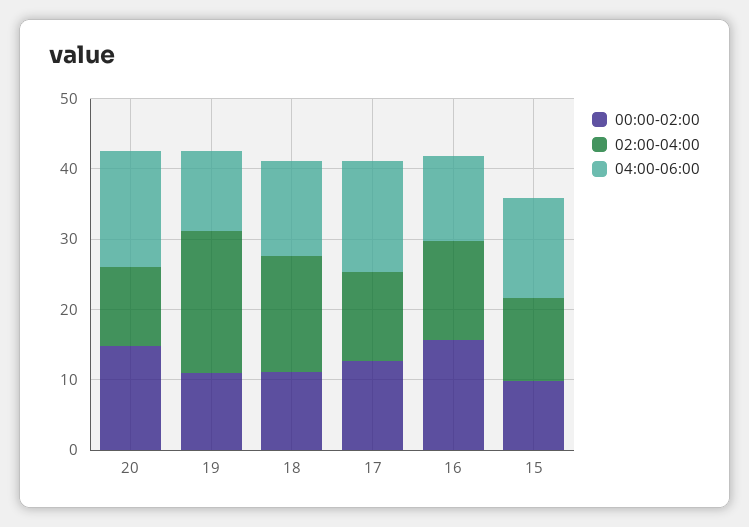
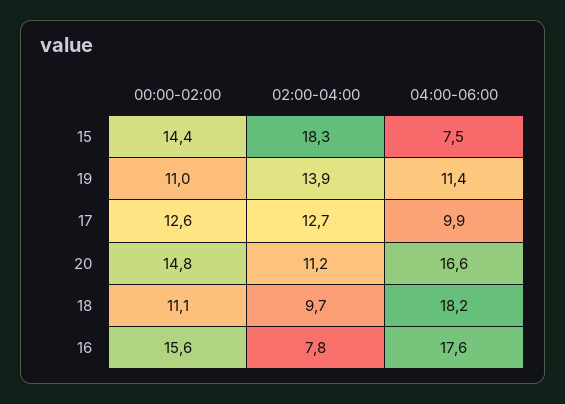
  {
    "00:00-02:00": {
      "20": 14.8,
      "19": 11,
      "18": 11.1,
      "17": 12.6,
      "16": 15.6,
-     "15": 10
+     "15": 14.4
    },
    "02:00-04:00": {
      "20": 11.2,
-     "19": 20,
+     "19": 13.9,
-     "18": 16,
+     "18": 9.7,
      "17": 12.7,
-     "16": 14,
+     "16": 7.8,
-     "15": 12
+     "15": 18.3
    },
    "04:00-06:00": {
      "20": 16.6,
      "19": 11.4,
-     "18": 14,
+     "18": 18.2,
-     "17": 16,
+     "17": 9.9,
-     "16": 12,
+     "16": 17.6,
-     "15": 14
+     "15": 7.5
    }
  }

